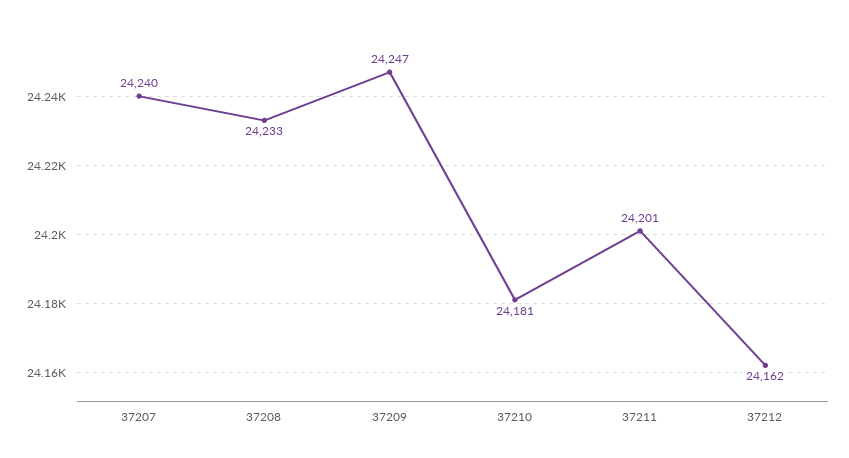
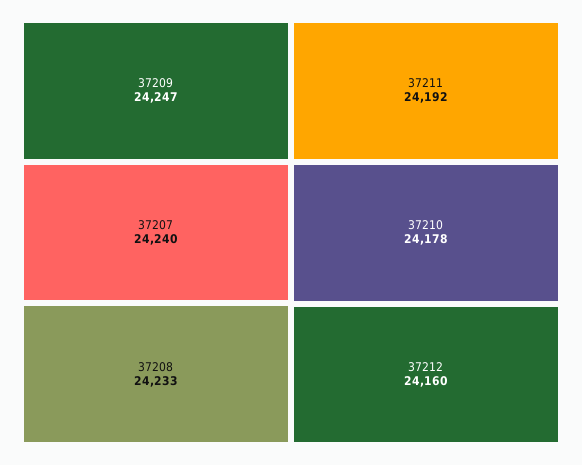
  {
    "37207": 24240,
    "37208": 24233,
    "37209": 24247,
-   "37210": 24181,
+   "37210": 24178,
-   "37211": 24201,
+   "37211": 24192,
-   "37212": 24162
+   "37212": 24160
  }

